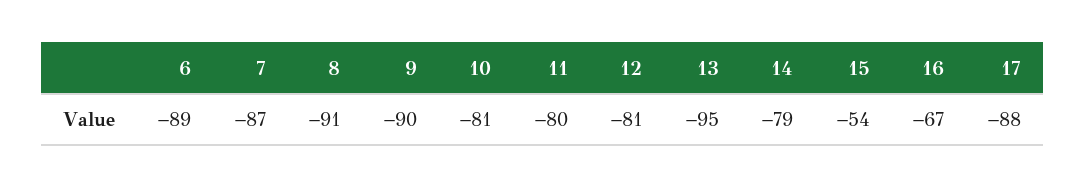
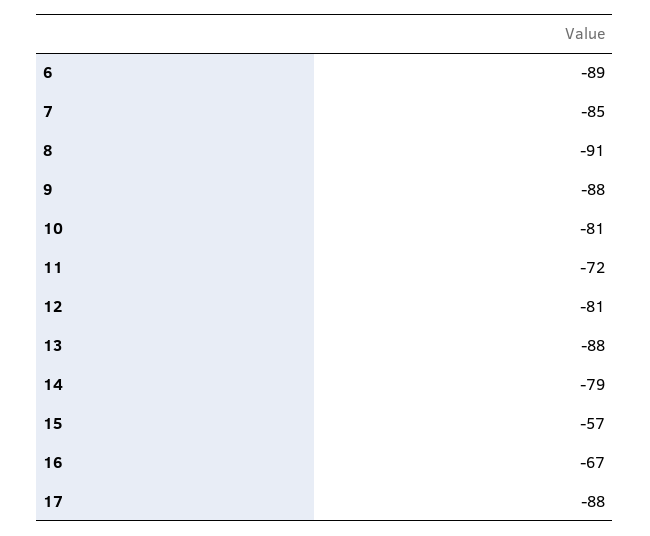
  {
    "6": -89,
-   "7": -87,
+   "7": -85,
    "8": -91,
-   "9": -90,
+   "9": -88,
    "10": -81,
-   "11": -80,
+   "11": -72,
    "12": -81,
-   "13": -95,
+   "13": -88,
    "14": -79,
-   "15": -54,
+   "15": -57,
    "16": -67,
    "17": -88
  }

